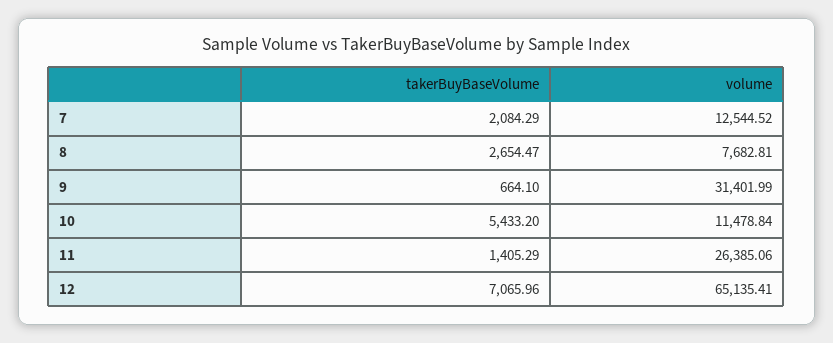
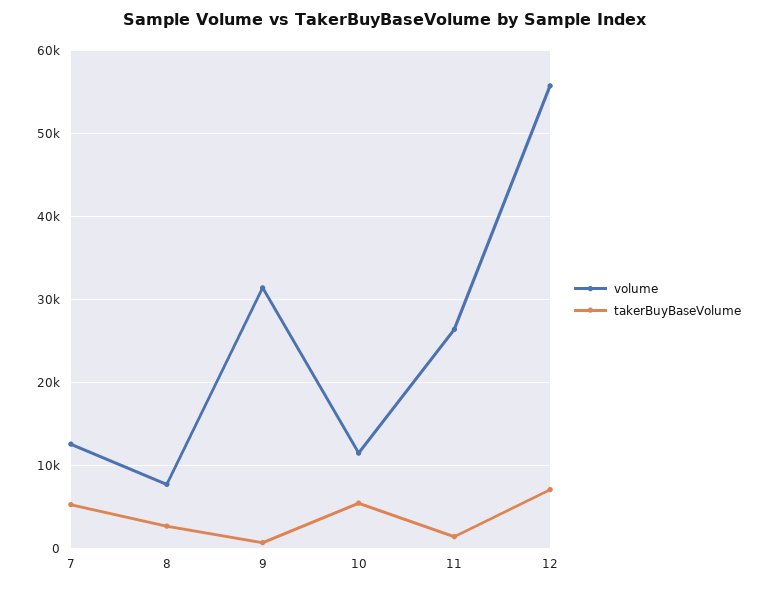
  {
    "takerBuyBaseVolume": {
-     "7": 2084.29,
+     "7": 5000,
      "8": 2654.47,
      "9": 664.1,
      "10": 5433.2,
      "11": 1405.29,
      "12": 7065.96
    },
    "volume": {
      "7": 12544.52,
      "8": 7682.81,
      "9": 31401.99,
      "10": 11478.84,
      "11": 26385.06,
-     "12": 65135.41
+     "12": 56000
    }
  }

